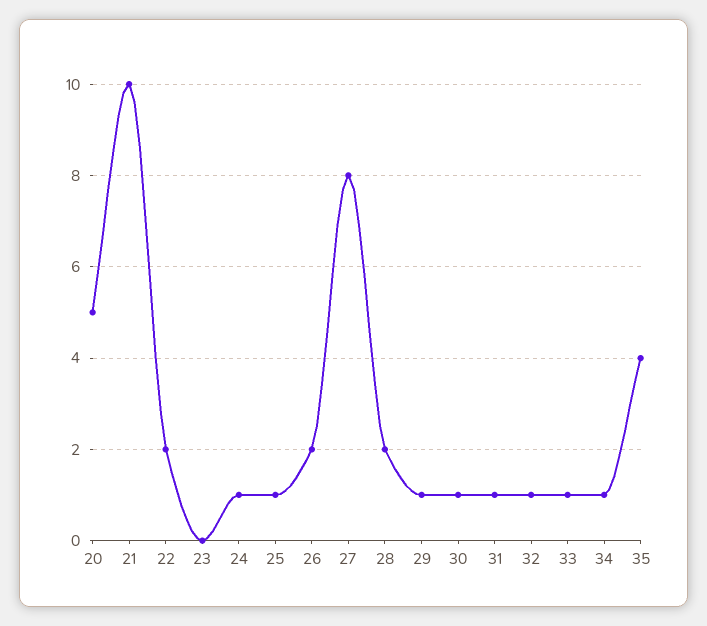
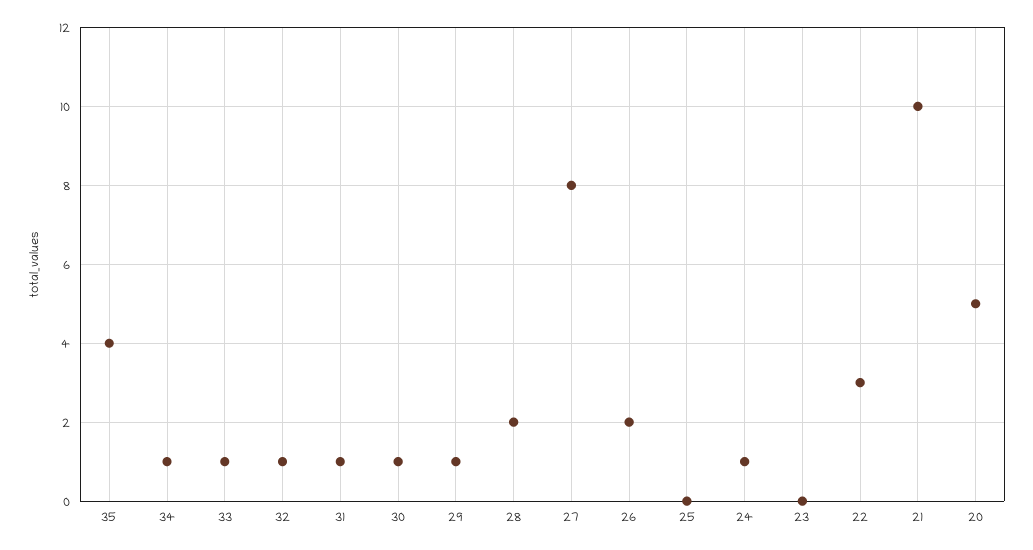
  {
    "20": 5,
    "21": 10,
-   "22": 2,
+   "22": 3,
    "23": 0,
    "24": 1,
-   "25": 1,
+   "25": 0,
    "26": 2,
    "27": 8,
    "28": 2,
    "29": 1,
    "30": 1,
    "31": 1,
    "32": 1,
    "33": 1,
    "34": 1,
    "35": 4
  }

